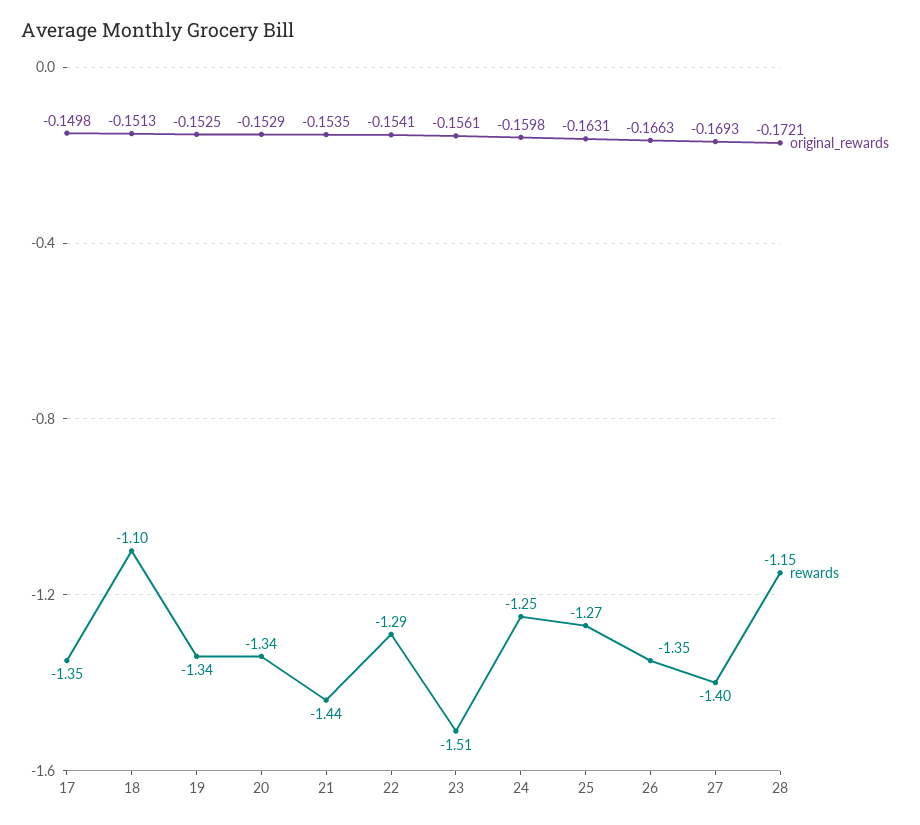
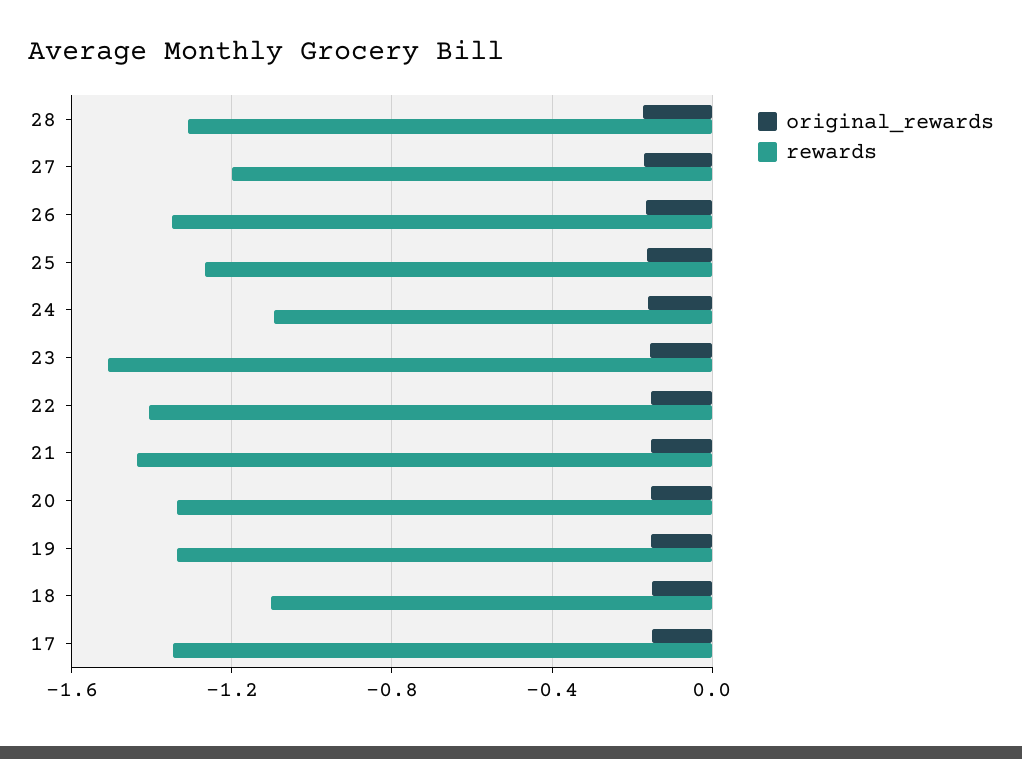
  {
    "original_rewards": {
      "17": -0.1498,
      "18": -0.1513,
      "19": -0.1525,
      "20": -0.1529,
      "21": -0.1535,
      "22": -0.1541,
      "23": -0.1561,
      "24": -0.1598,
      "25": -0.1631,
      "26": -0.1663,
      "27": -0.1693,
      "28": -0.1721
    },
    "rewards": {
      "17": -1.35,
      "18": -1.1,
      "19": -1.34,
      "20": -1.34,
      "21": -1.44,
-     "22": -1.29,
+     "22": -1.4,
      "23": -1.51,
-     "24": -1.25,
+     "24": -1.1,
      "25": -1.27,
      "26": -1.35,
-     "27": -1.4,
+     "27": -1.2,
-     "28": -1.15
+     "28": -1.3
    }
  }

